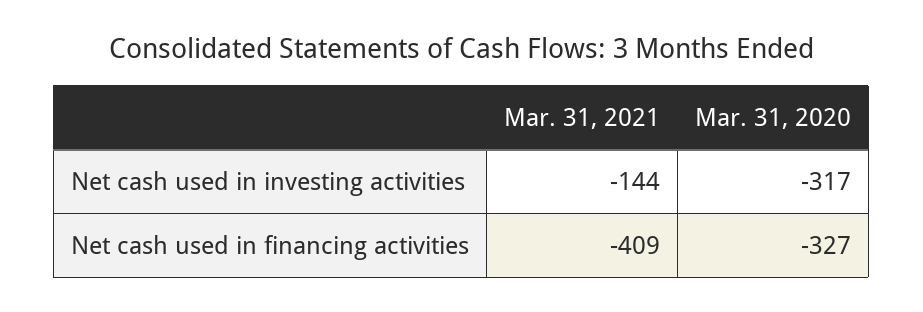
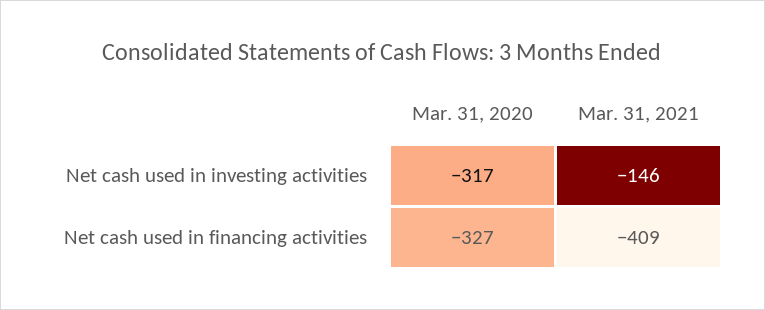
  {
    "Mar. 31, 2021": {
-     "Net cash used in investing activities": -144,
+     "Net cash used in investing activities": -146,
      "Net cash used in financing activities": -409
    },
    "Mar. 31, 2020": {
      "Net cash used in investing activities": -317,
      "Net cash used in financing activities": -327
    }
  }

